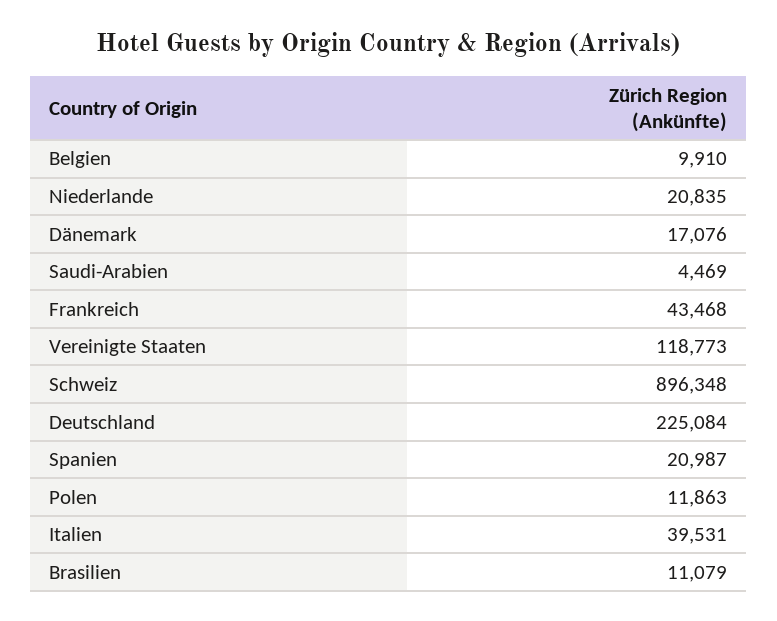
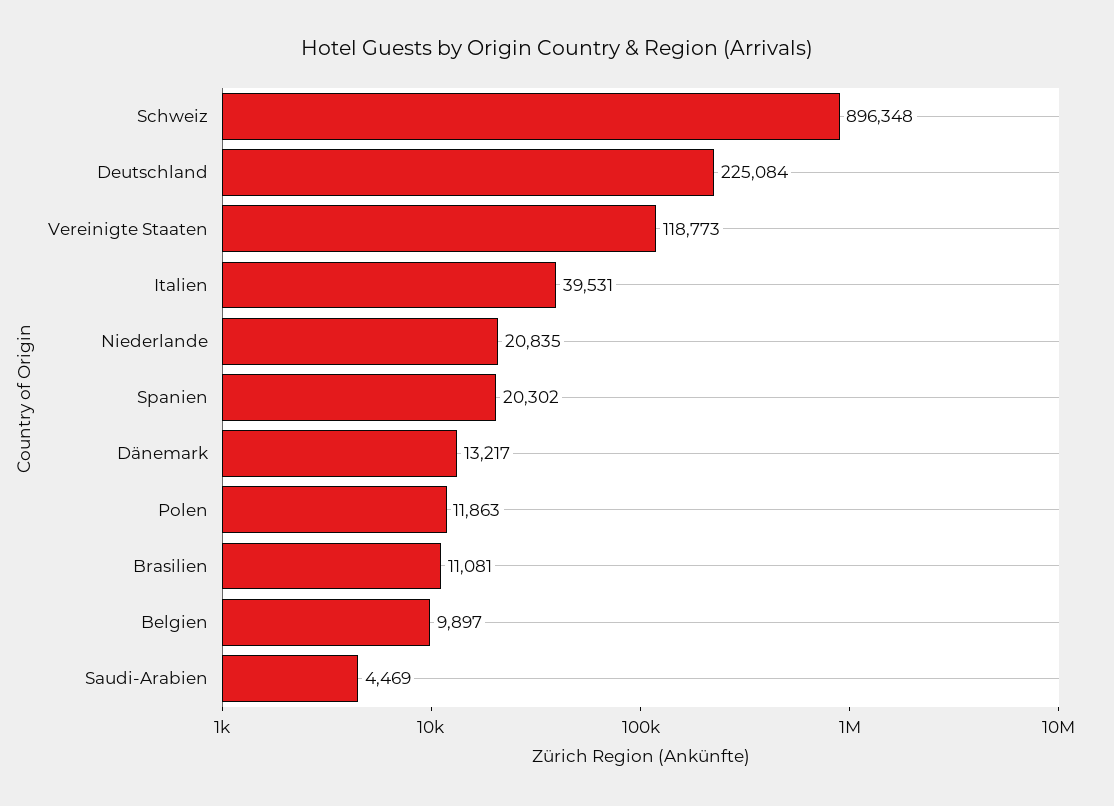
  {
-   "Belgien": 9910,
+   "Belgien": 9897,
    "Niederlande": 20835,
-   "Dänemark": 17076,
+   "Dänemark": 13217,
    "Saudi-Arabien": 4469,
-   "Frankreich": 43468,
    "Vereinigte Staaten": 118773,
    "Schweiz": 896348,
    "Deutschland": 225084,
-   "Spanien": 20987,
+   "Spanien": 20302,
    "Polen": 11863,
    "Italien": 39531,
-   "Brasilien": 11079
+   "Brasilien": 11081
  }

